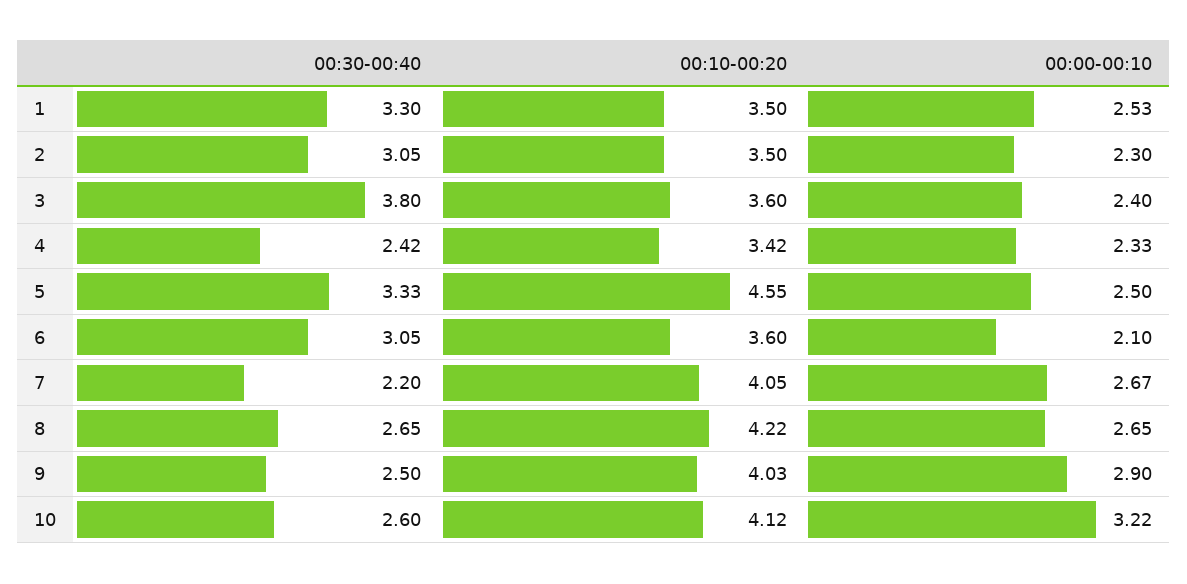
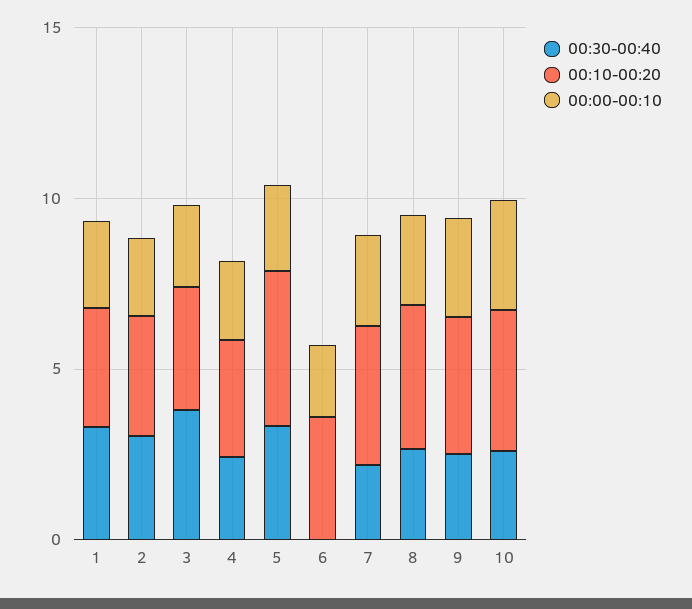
  {
    "00:30-00:40": {
      "1": 3.3,
      "2": 3.05,
      "3": 3.8,
      "4": 2.42,
      "5": 3.33,
-     "6": 3.05,
+     "6": 0,
      "7": 2.2,
      "8": 2.65,
      "9": 2.5,
      "10": 2.6
    },
    "00:10-00:20": {
      "1": 3.5,
      "2": 3.5,
      "3": 3.6,
      "4": 3.42,
      "5": 4.55,
      "6": 3.6,
      "7": 4.05,
      "8": 4.22,
      "9": 4.03,
      "10": 4.12
    },
    "00:00-00:10": {
      "1": 2.53,
      "2": 2.3,
      "3": 2.4,
      "4": 2.33,
      "5": 2.5,
      "6": 2.1,
      "7": 2.67,
      "8": 2.65,
      "9": 2.9,
      "10": 3.22
    }
  }

